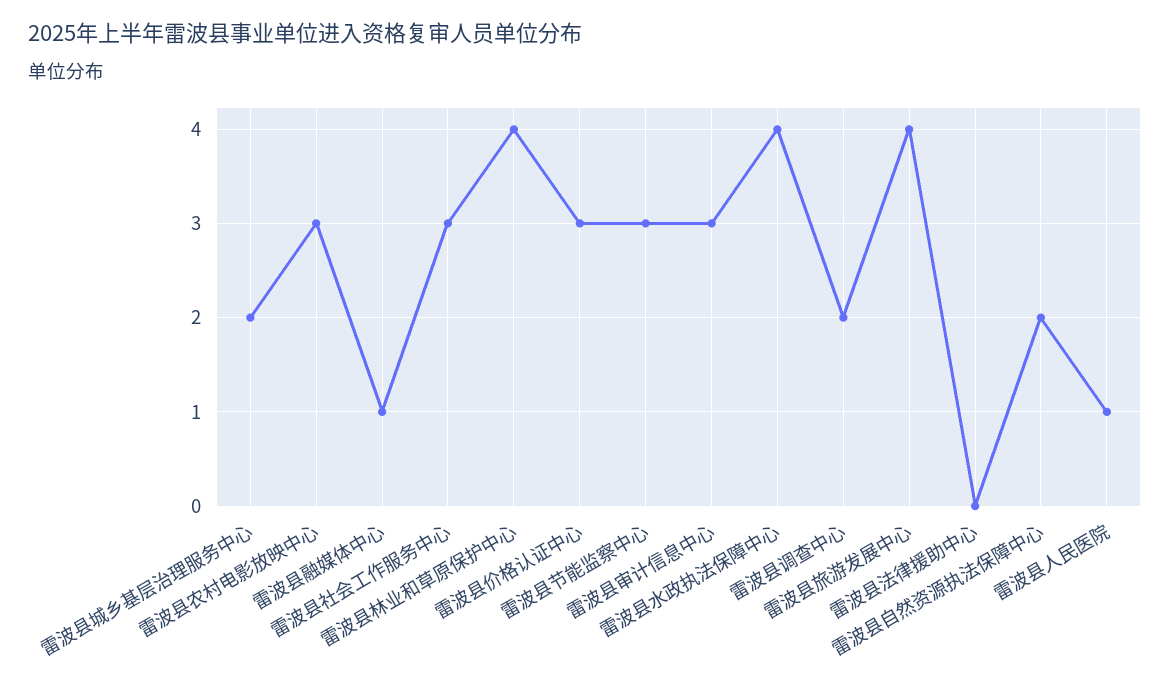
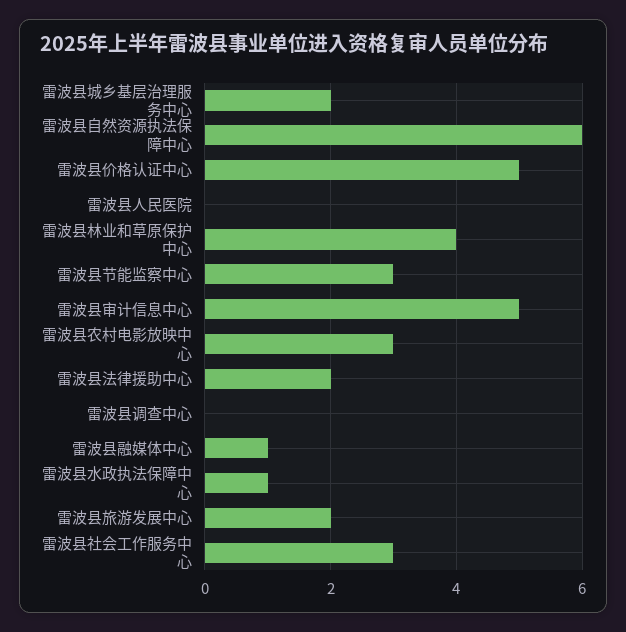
  {
    "雷波县城乡基层治理服务中心": 2,
    "雷波县农村电影放映中心": 3,
    "雷波县融媒体中心": 1,
    "雷波县社会工作服务中心": 3,
    "雷波县林业和草原保护中心": 4,
-   "雷波县价格认证中心": 3,
+   "雷波县价格认证中心": 5,
    "雷波县节能监察中心": 3,
-   "雷波县审计信息中心": 3,
+   "雷波县审计信息中心": 5,
-   "雷波县水政执法保障中心": 4,
+   "雷波县水政执法保障中心": 1,
-   "雷波县调查中心": 2,
+   "雷波县调查中心": 0,
-   "雷波县旅游发展中心": 4,
+   "雷波县旅游发展中心": 2,
-   "雷波县法律援助中心": 0,
+   "雷波县法律援助中心": 2,
-   "雷波县自然资源执法保障中心": 2,
+   "雷波县自然资源执法保障中心": 6,
-   "雷波县人民医院": 1
+   "雷波县人民医院": 0
  }

